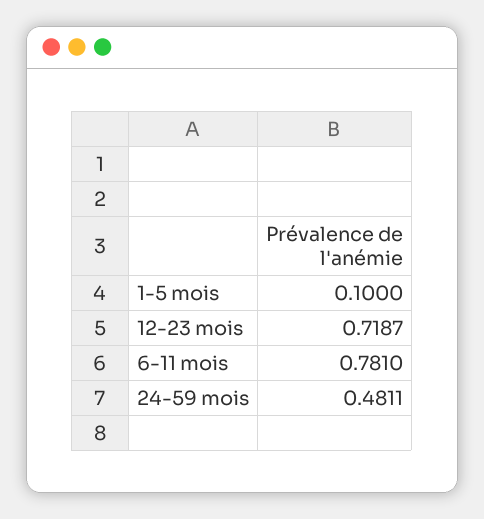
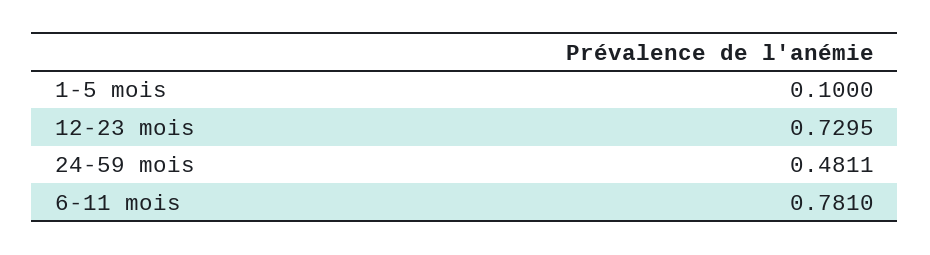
  {
    "1-5 mois": 0.1,
-   "12-23 mois": 0.7187,
+   "12-23 mois": 0.7295,
    "6-11 mois": 0.781,
    "24-59 mois": 0.4811
  }

